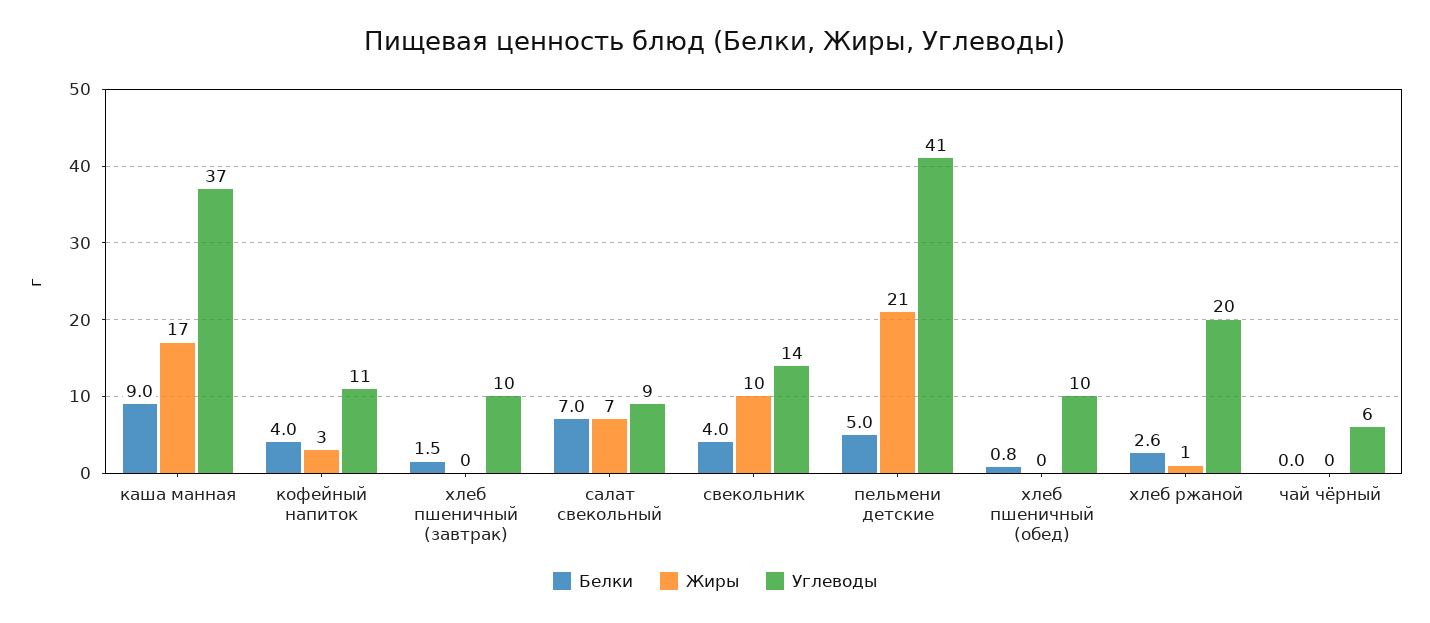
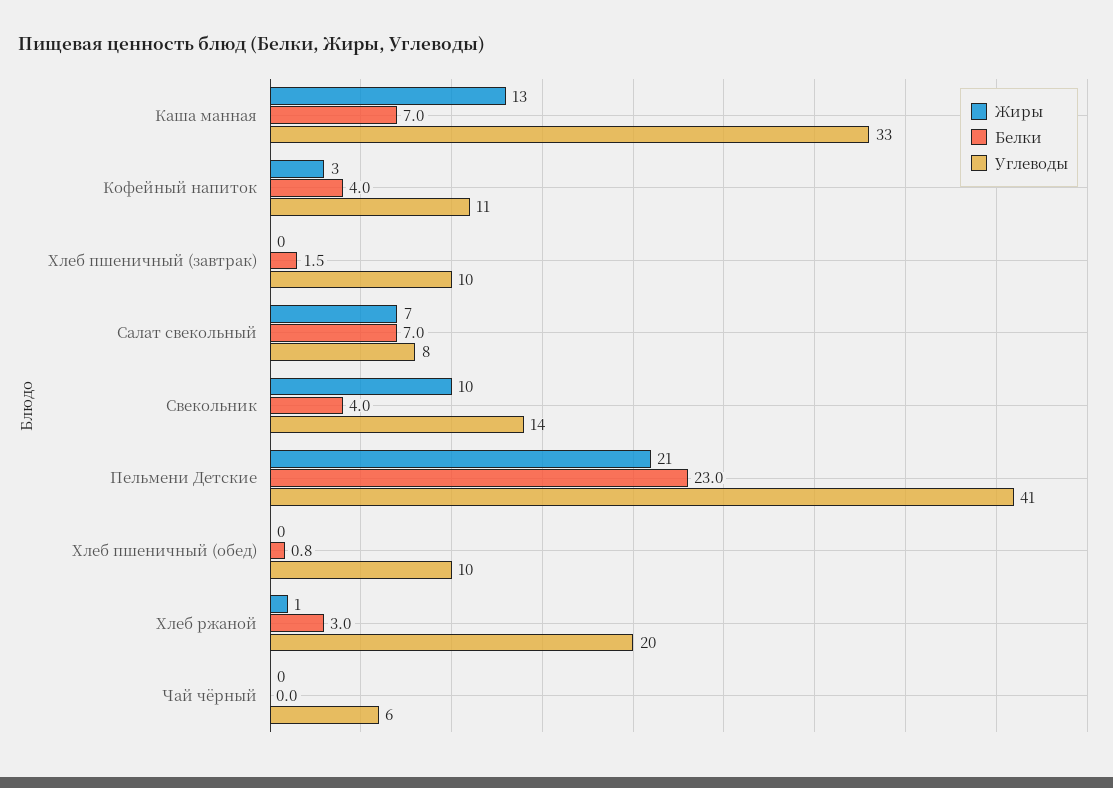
  {
    "Белки": {
-     "каша манная": 9,
+     "каша манная": 7,
      "кофейный напиток": 4,
      "хлеб пшеничный (завтрак)": 1.5,
      "салат свекольный": 7,
      "свекольник": 4,
-     "пельмени детские": 5,
+     "пельмени детские": 23,
      "хлеб пшеничный (обед)": 0.8,
-     "хлеб ржаной": 2.6,
+     "хлеб ржаной": 3,
      "чай чёрный": 0
    },
    "Жиры": {
-     "каша манная": 17,
+     "каша манная": 13,
      "кофейный напиток": 3,
      "хлеб пшеничный (завтрак)": 0,
      "салат свекольный": 7,
      "свекольник": 10,
      "пельмени детские": 21,
      "хлеб пшеничный (обед)": 0,
      "хлеб ржаной": 1,
      "чай чёрный": 0
    },
    "Углеводы": {
-     "каша манная": 37,
+     "каша манная": 33,
      "кофейный напиток": 11,
      "хлеб пшеничный (завтрак)": 10,
-     "салат свекольный": 9,
+     "салат свекольный": 8,
      "свекольник": 14,
      "пельмени детские": 41,
      "хлеб пшеничный (обед)": 10,
      "хлеб ржаной": 20,
      "чай чёрный": 6
    }
  }

